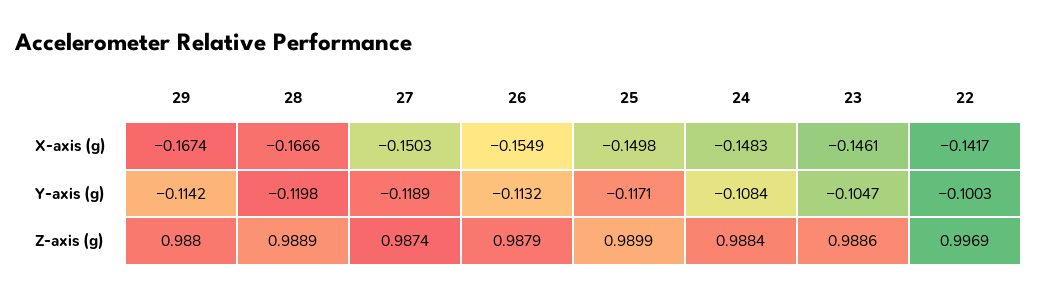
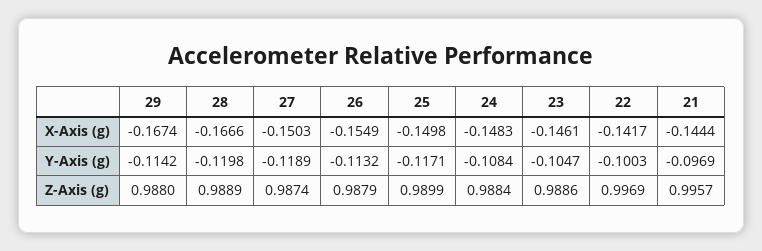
  {
    "29": {
      "X-axis (g)": -0.1674,
      "Y-axis (g)": -0.1142,
      "Z-axis (g)": 0.988
    },
    "28": {
      "X-axis (g)": -0.1666,
      "Y-axis (g)": -0.1198,
      "Z-axis (g)": 0.9889
    },
    "27": {
      "X-axis (g)": -0.1503,
      "Y-axis (g)": -0.1189,
      "Z-axis (g)": 0.9874
    },
    "26": {
      "X-axis (g)": -0.1549,
      "Y-axis (g)": -0.1132,
      "Z-axis (g)": 0.9879
    },
    "25": {
      "X-axis (g)": -0.1498,
      "Y-axis (g)": -0.1171,
      "Z-axis (g)": 0.9899
    },
    "24": {
      "X-axis (g)": -0.1483,
      "Y-axis (g)": -0.1084,
      "Z-axis (g)": 0.9884
    },
    "23": {
      "X-axis (g)": -0.1461,
      "Y-axis (g)": -0.1047,
      "Z-axis (g)": 0.9886
    },
    "22": {
      "X-axis (g)": -0.1417,
      "Y-axis (g)": -0.1003,
      "Z-axis (g)": 0.9969
-   }
+   },
+   "21": {
+     "X-axis (g)": -0.1444,
+     "Y-axis (g)": -0.0969,
+     "Z-axis (g)": 0.9957
+   }
  }

